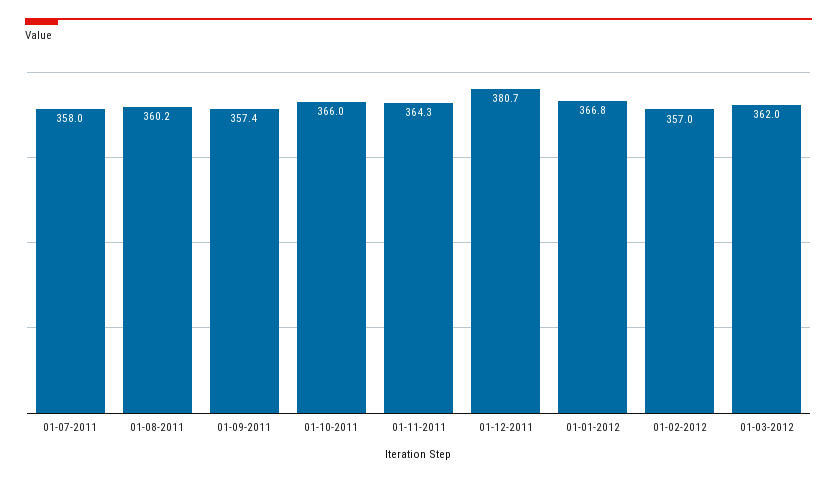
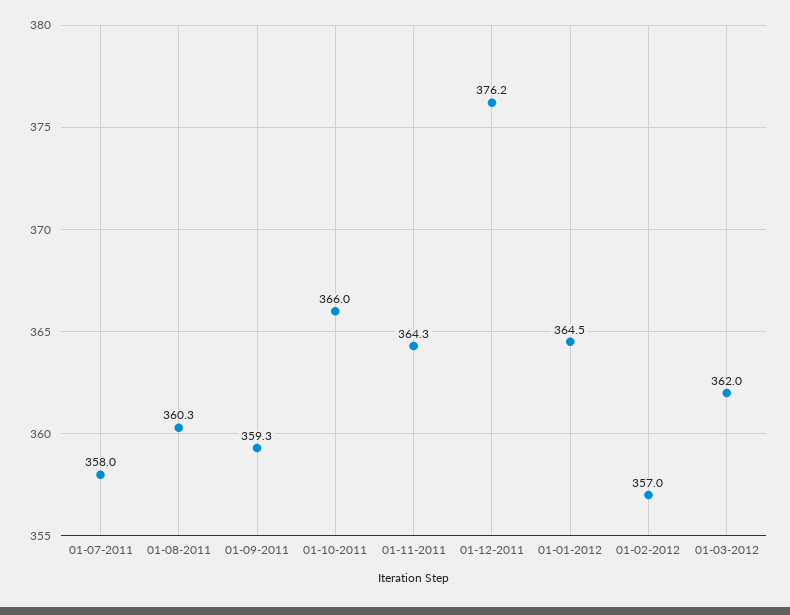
  {
    "01-07-2011": 358,
-   "01-08-2011": 360.2,
+   "01-08-2011": 360.3,
-   "01-09-2011": 357.4,
+   "01-09-2011": 359.3,
    "01-10-2011": 366,
    "01-11-2011": 364.3,
-   "01-12-2011": 380.7,
+   "01-12-2011": 376.2,
-   "01-01-2012": 366.8,
+   "01-01-2012": 364.5,
    "01-02-2012": 357,
    "01-03-2012": 362
  }

